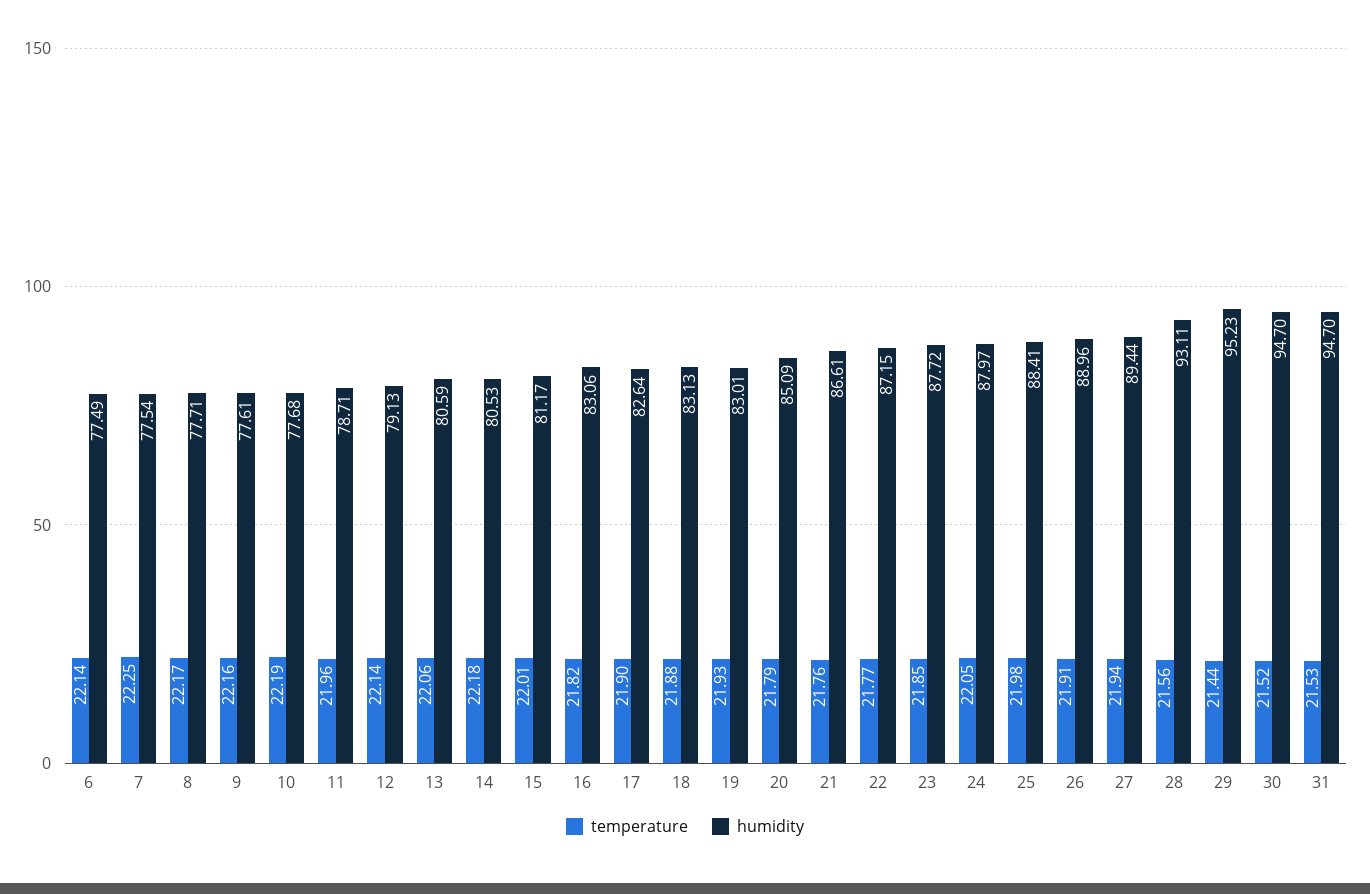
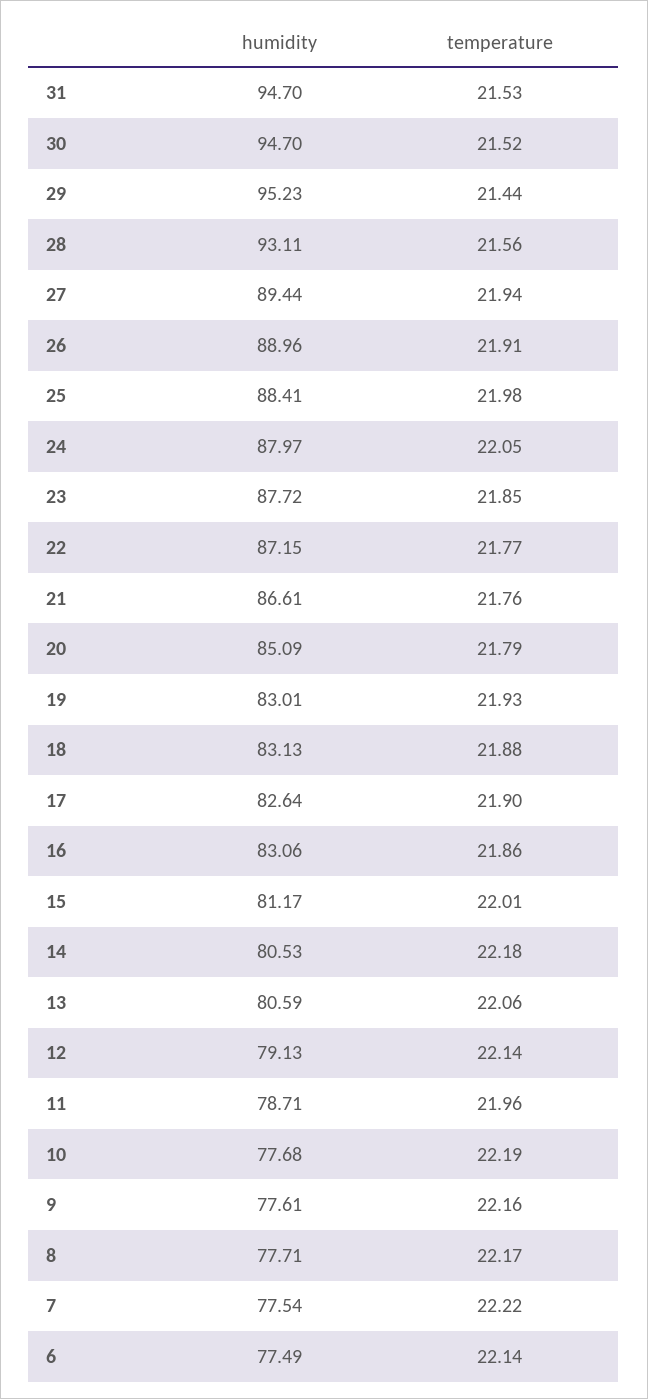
  {
    "temperature": {
      "6": 22.14,
-     "7": 22.25,
+     "7": 22.22,
      "8": 22.17,
      "9": 22.16,
      "10": 22.19,
      "11": 21.96,
      "12": 22.14,
      "13": 22.06,
      "14": 22.18,
      "15": 22.01,
-     "16": 21.82,
+     "16": 21.86,
      "17": 21.9,
      "18": 21.88,
      "19": 21.93,
      "20": 21.79,
      "21": 21.76,
      "22": 21.77,
      "23": 21.85,
      "24": 22.05,
      "25": 21.98,
      "26": 21.91,
      "27": 21.94,
      "28": 21.56,
      "29": 21.44,
      "30": 21.52,
      "31": 21.53
    },
    "humidity": {
      "6": 77.49,
      "7": 77.54,
      "8": 77.71,
      "9": 77.61,
      "10": 77.68,
      "11": 78.71,
      "12": 79.13,
      "13": 80.59,
      "14": 80.53,
      "15": 81.17,
      "16": 83.06,
      "17": 82.64,
      "18": 83.13,
      "19": 83.01,
      "20": 85.09,
      "21": 86.61,
      "22": 87.15,
      "23": 87.72,
      "24": 87.97,
      "25": 88.41,
      "26": 88.96,
      "27": 89.44,
      "28": 93.11,
      "29": 95.23,
      "30": 94.7,
      "31": 94.7
    }
  }

